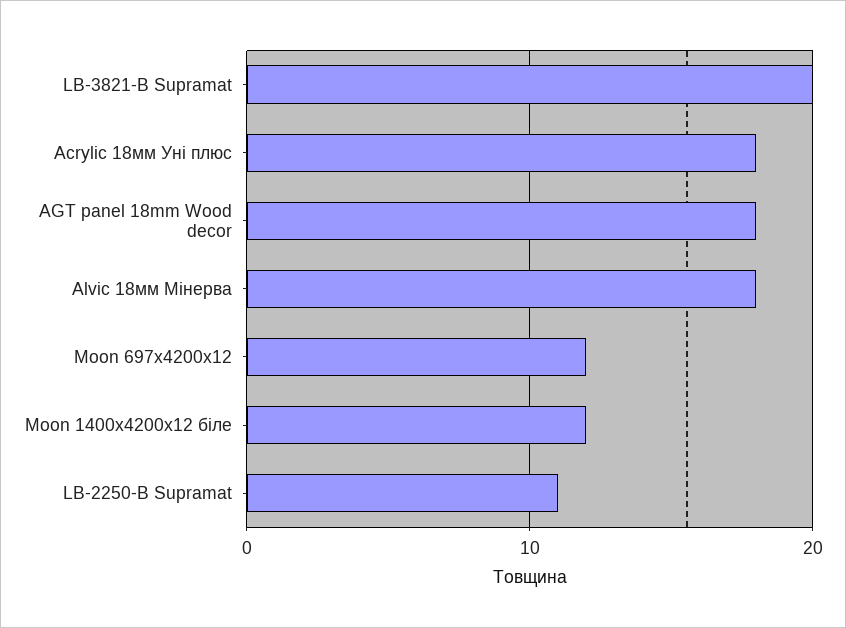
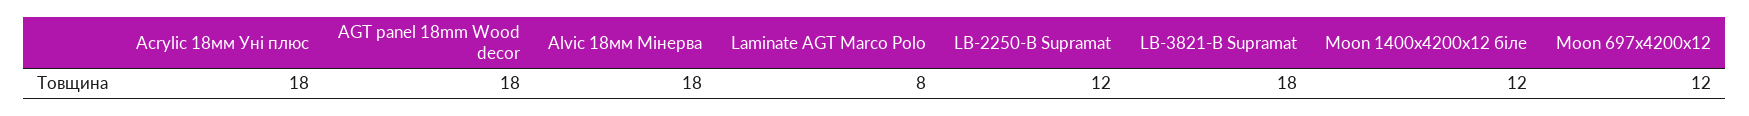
  {
-   "LB-3821-В Supramat": 20,
+   "LB-3821-В Supramat": 18,
    "Acrylic 18мм Уні плюс": 18,
    "AGT panel 18mm Wood decor": 18,
    "Alvic 18мм Мінерва": 18,
    "Moon 697x4200x12": 12,
    "Moon 1400x4200x12 біле": 12,
-   "LB-2250-В Supramat": 11
+   "LB-2250-В Supramat": 12,
+   "Laminate AGT Marco Polo": 8
  }

